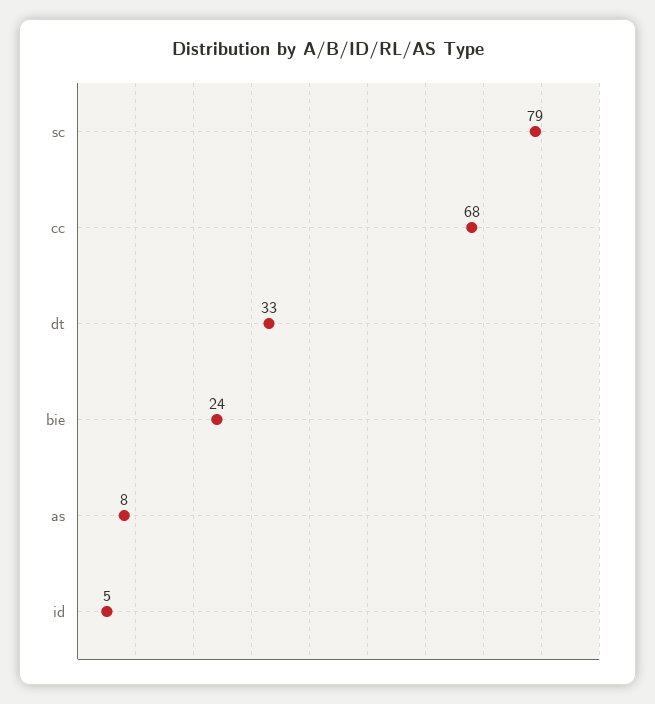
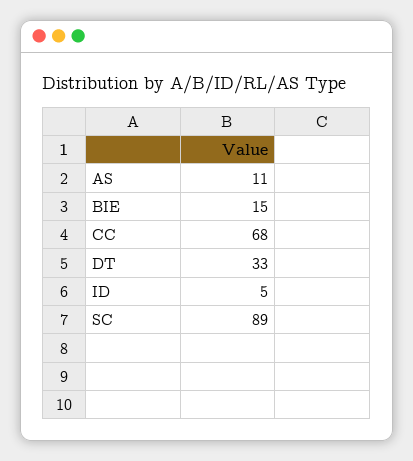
  {
-   "sc": 79,
+   "sc": 89,
    "cc": 68,
    "dt": 33,
-   "bie": 24,
+   "bie": 15,
-   "as": 8,
+   "as": 11,
    "id": 5
  }

